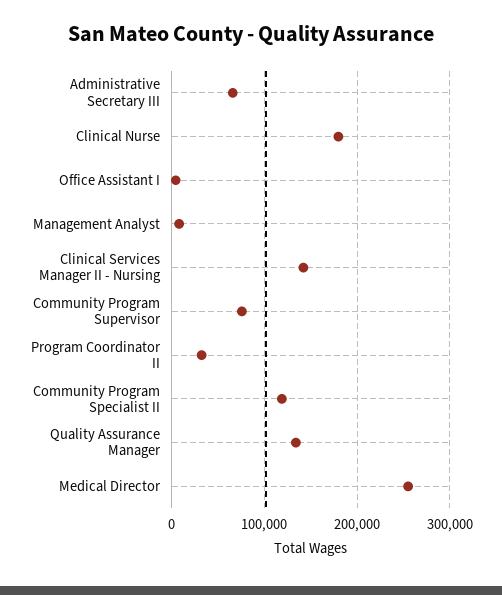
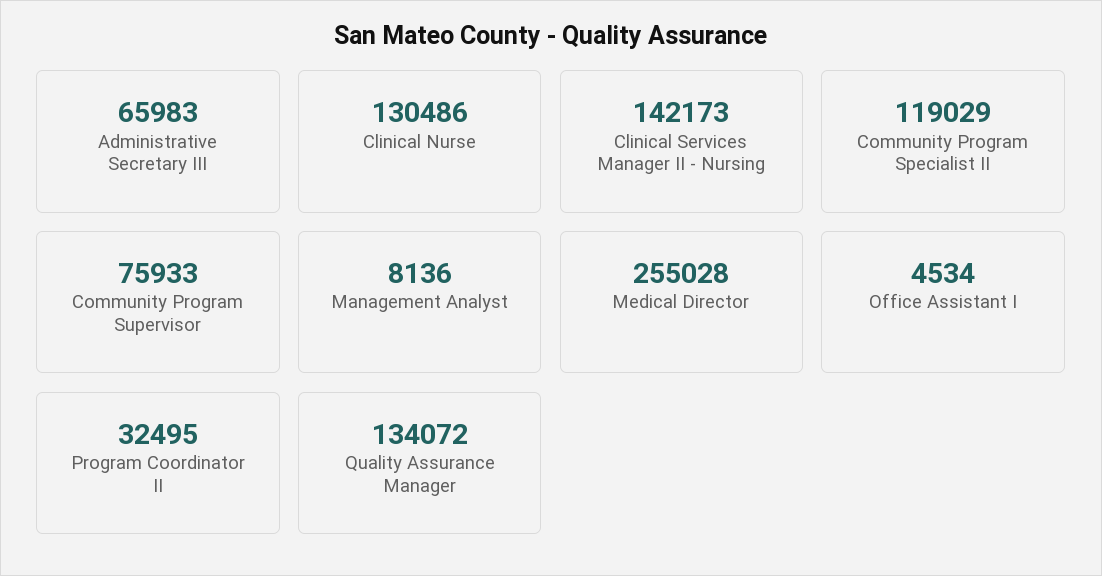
  {
    "Administrative Secretary III": 65983,
-   "Clinical Nurse": 180000,
+   "Clinical Nurse": 130486,
    "Office Assistant I": 4534,
    "Management Analyst": 8136,
    "Clinical Services Manager II - Nursing": 142173,
    "Community Program Supervisor": 75933,
    "Program Coordinator II": 32495,
    "Community Program Specialist II": 119029,
    "Quality Assurance Manager": 134072,
    "Medical Director": 255028
  }

